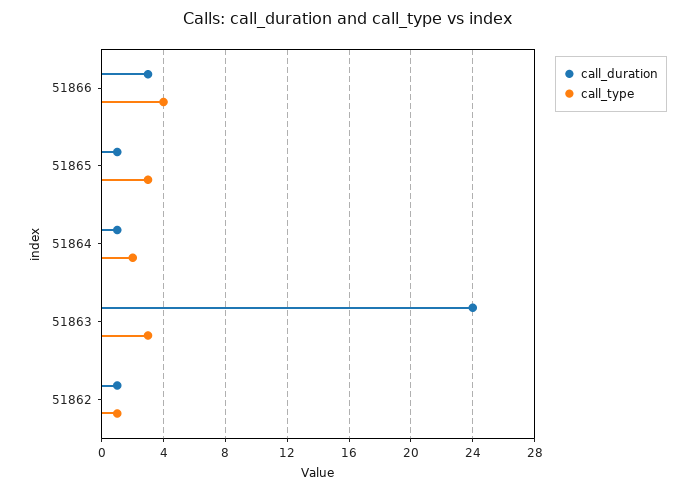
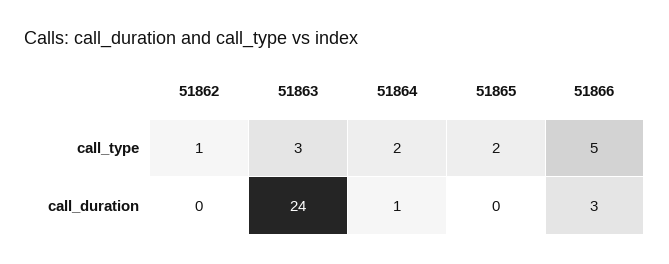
  {
    "call_duration": {
      "51866": 3,
-     "51865": 1,
+     "51865": 0,
      "51864": 1,
      "51863": 24,
-     "51862": 1
+     "51862": 0
    },
    "call_type": {
-     "51866": 4,
+     "51866": 5,
-     "51865": 3,
+     "51865": 2,
      "51864": 2,
      "51863": 3,
      "51862": 1
    }
  }

